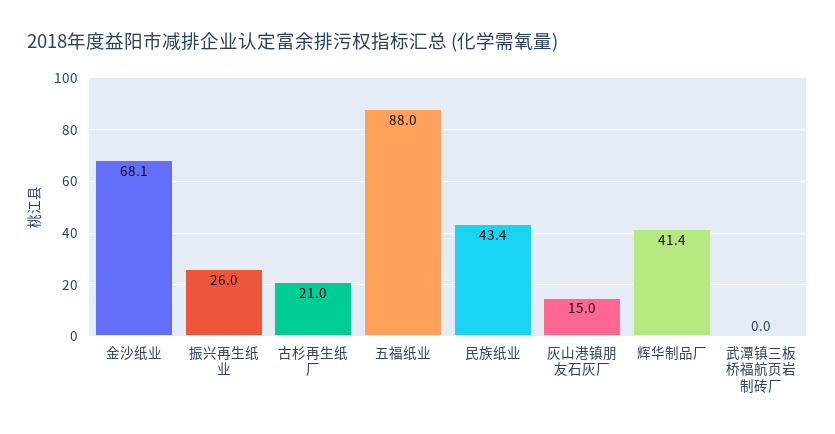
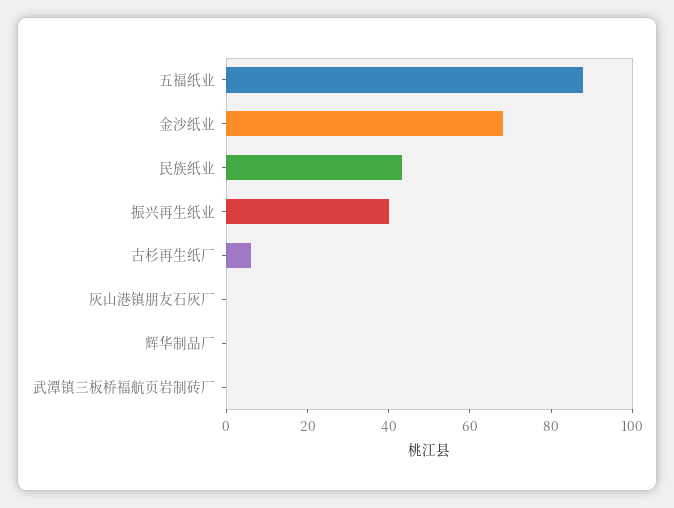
  {
    "金沙纸业": 68.1,
-   "振兴再生纸业": 26,
+   "振兴再生纸业": 40,
-   "古杉再生纸厂": 21,
+   "古杉再生纸厂": 5,
    "五福纸业": 88,
    "民族纸业": 43.4,
-   "灰山港镇朋友石灰厂": 15,
+   "灰山港镇朋友石灰厂": 0,
-   "辉华制品厂": 41.4,
+   "辉华制品厂": 0,
    "武潭镇三板桥福航页岩制砖厂": 0
  }

